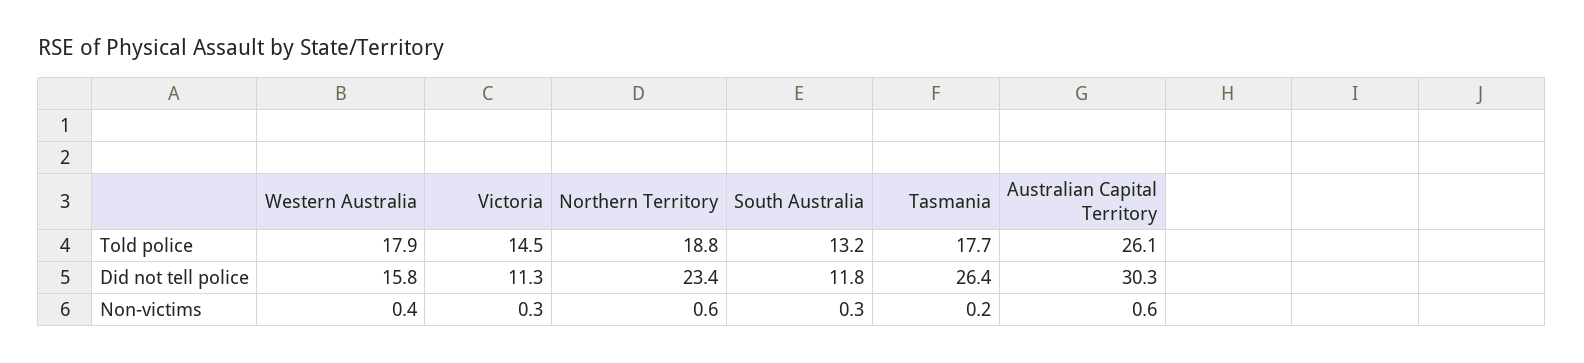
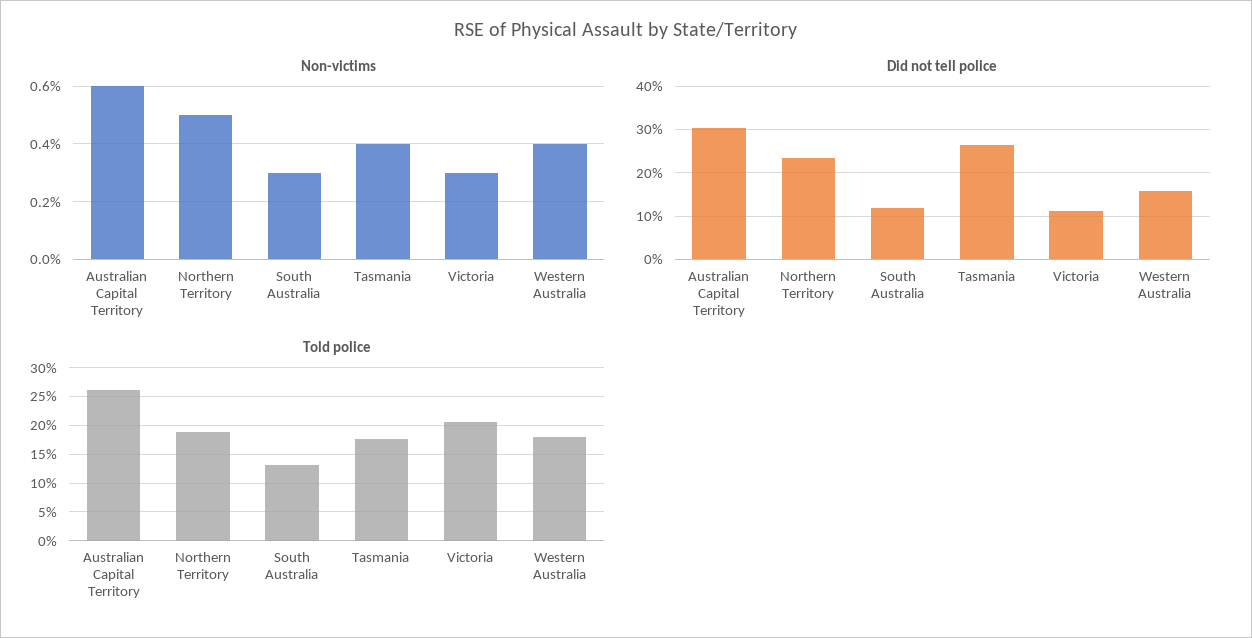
  {
    "Told police": {
      "Western Australia": 17.9,
-     "Victoria": 14.5,
+     "Victoria": 20,
      "Northern Territory": 18.8,
      "South Australia": 13.2,
      "Tasmania": 17.7,
      "Australian Capital Territory": 26.1
    },
    "Did not tell police": {
      "Western Australia": 15.8,
      "Victoria": 11.3,
      "Northern Territory": 23.4,
      "South Australia": 11.8,
      "Tasmania": 26.4,
      "Australian Capital Territory": 30.3
    },
    "Non-victims": {
      "Western Australia": 0.4,
      "Victoria": 0.3,
-     "Northern Territory": 0.6,
+     "Northern Territory": 0.5,
      "South Australia": 0.3,
-     "Tasmania": 0.2,
+     "Tasmania": 0.4,
      "Australian Capital Territory": 0.6
    }
  }

